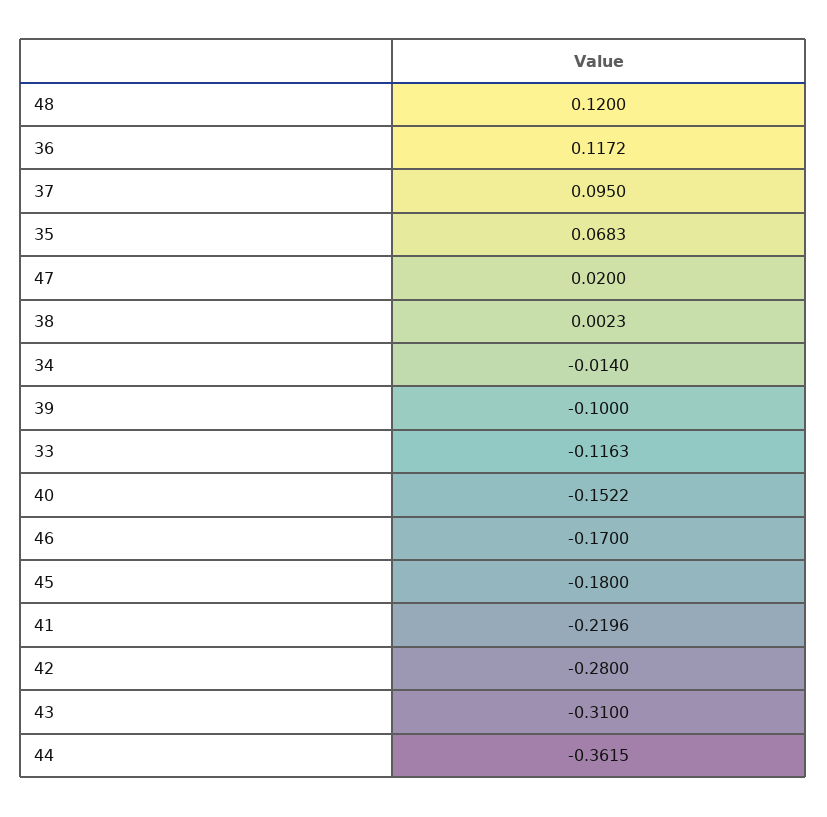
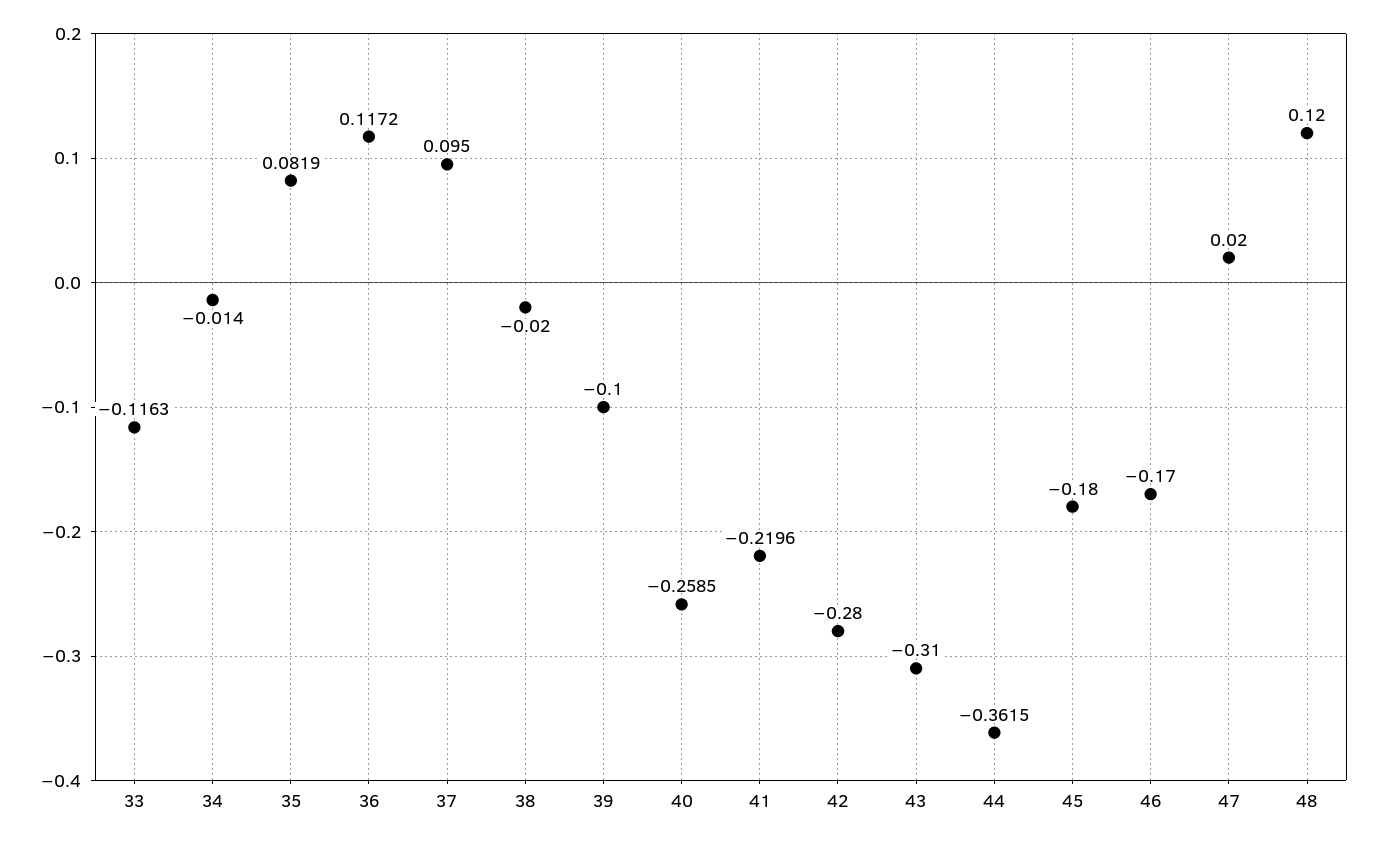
  {
    "48": 0.12,
    "36": 0.1172,
    "37": 0.095,
-   "35": 0.0683,
+   "35": 0.0819,
    "47": 0.02,
-   "38": 0.0023,
+   "38": -0.02,
    "34": -0.014,
    "39": -0.1,
    "33": -0.1163,
-   "40": -0.1522,
+   "40": -0.2585,
    "46": -0.17,
    "45": -0.18,
    "41": -0.2196,
    "42": -0.28,
    "43": -0.31,
    "44": -0.3615
  }

